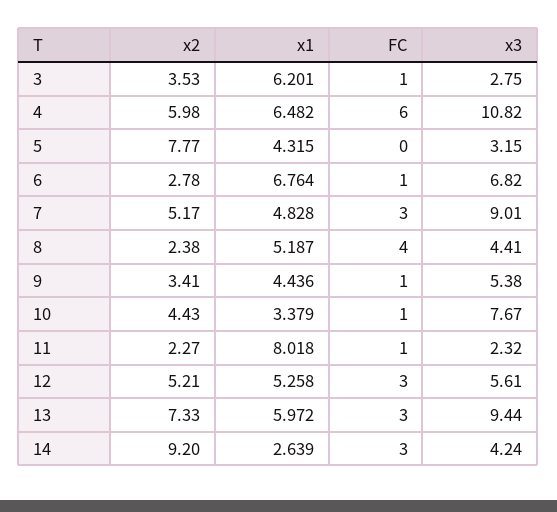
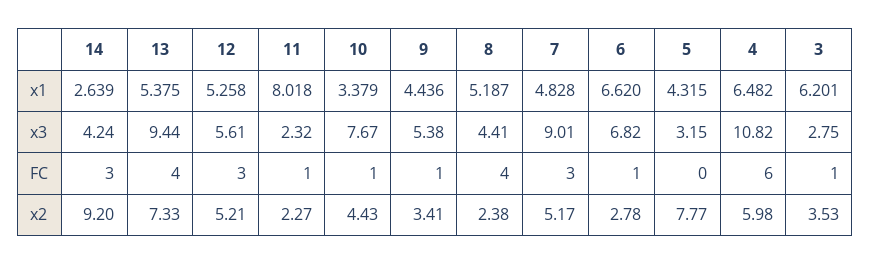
  {
    "x2": {
      "3": 3.53,
      "4": 5.98,
      "5": 7.77,
      "6": 2.78,
      "7": 5.17,
      "8": 2.38,
      "9": 3.41,
      "10": 4.43,
      "11": 2.27,
      "12": 5.21,
      "13": 7.33,
      "14": 9.2
    },
    "x1": {
      "3": 6.201,
      "4": 6.482,
      "5": 4.315,
-     "6": 6.764,
+     "6": 6.62,
      "7": 4.828,
      "8": 5.187,
      "9": 4.436,
      "10": 3.379,
      "11": 8.018,
      "12": 5.258,
-     "13": 5.972,
+     "13": 5.375,
      "14": 2.639
    },
    "FC": {
      "3": 1,
      "4": 6,
      "5": 0,
      "6": 1,
      "7": 3,
      "8": 4,
      "9": 1,
      "10": 1,
      "11": 1,
      "12": 3,
-     "13": 3,
+     "13": 4,
      "14": 3
    },
    "x3": {
      "3": 2.75,
      "4": 10.82,
      "5": 3.15,
      "6": 6.82,
      "7": 9.01,
      "8": 4.41,
      "9": 5.38,
      "10": 7.67,
      "11": 2.32,
      "12": 5.61,
      "13": 9.44,
      "14": 4.24
    }
  }

